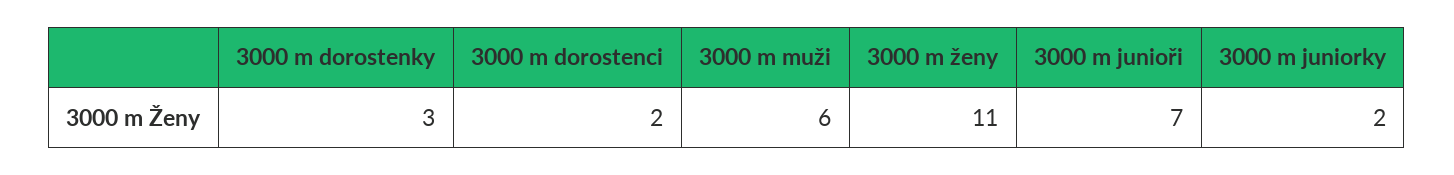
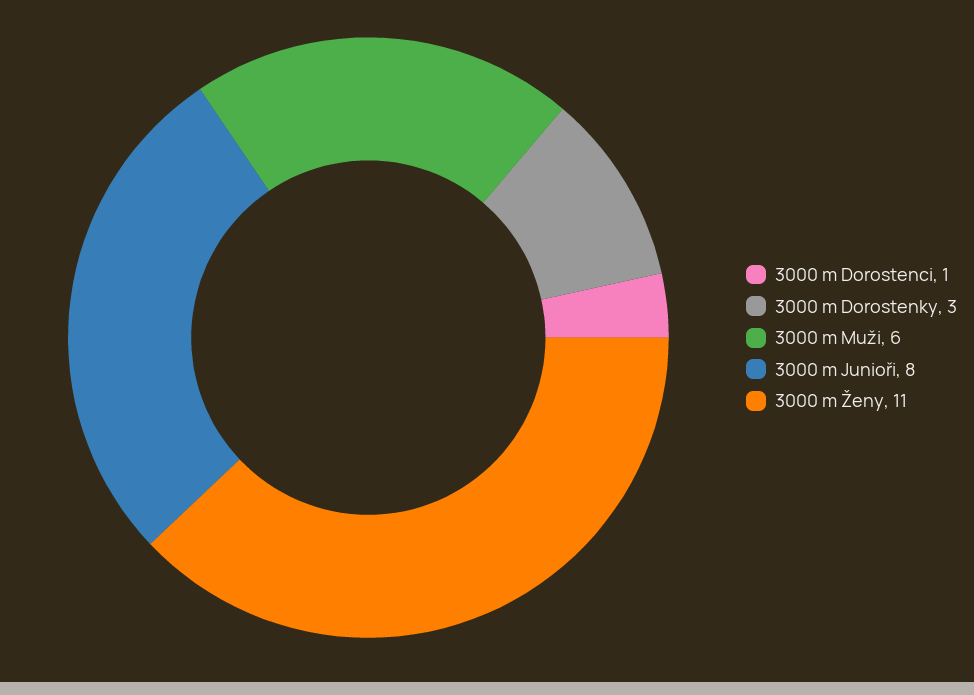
  {
    "3000 m dorostenky": 3,
-   "3000 m dorostenci": 2,
+   "3000 m dorostenci": 1,
    "3000 m muži": 6,
    "3000 m ženy": 11,
-   "3000 m junioři": 7,
+   "3000 m junioři": 8
-   "3000 m juniorky": 2
  }

